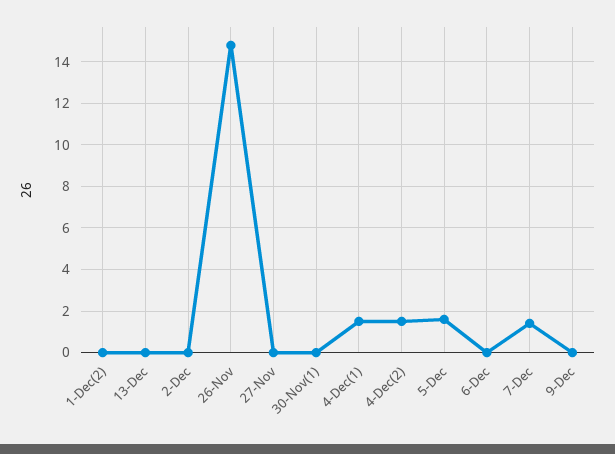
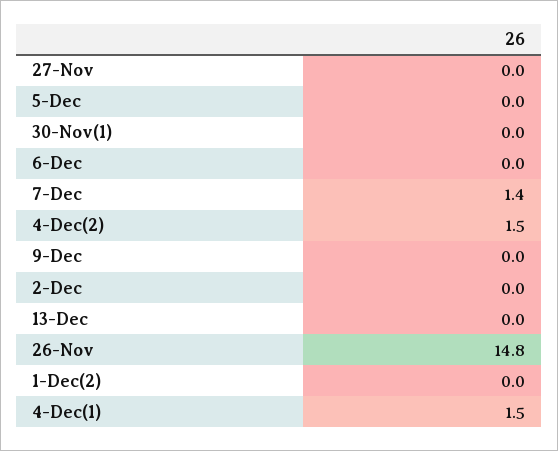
  {
    "1-Dec(2)": 0,
    "13-Dec": 0,
    "2-Dec": 0,
    "26-Nov": 14.8,
    "27-Nov": 0,
    "30-Nov(1)": 0,
    "4-Dec(1)": 1.5,
    "4-Dec(2)": 1.5,
-   "5-Dec": 1.5,
+   "5-Dec": 0,
    "6-Dec": 0,
    "7-Dec": 1.4,
    "9-Dec": 0
  }

